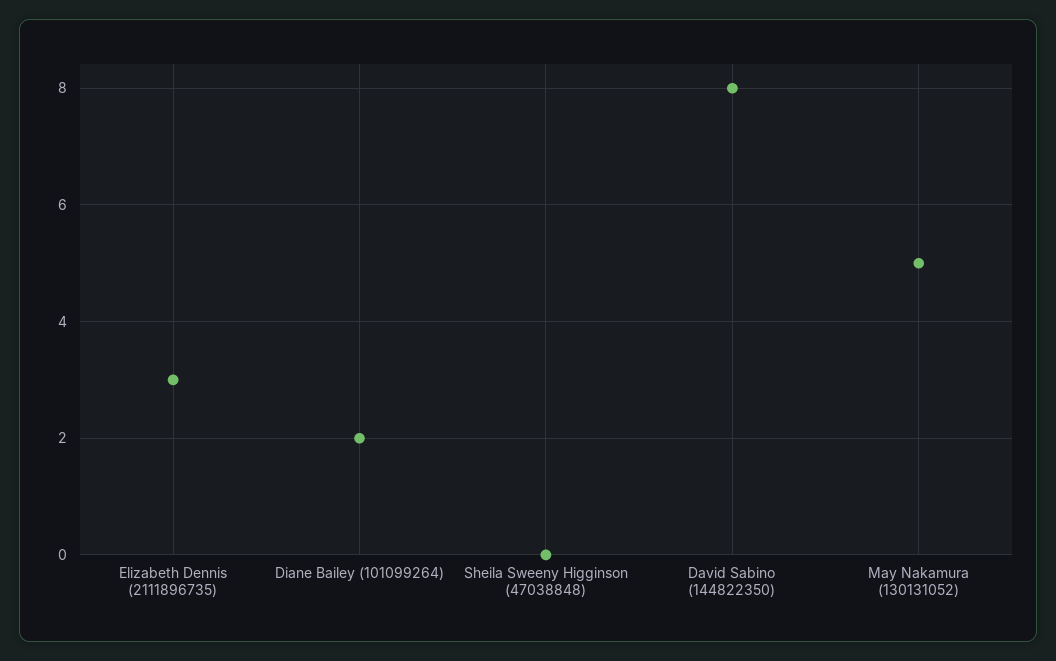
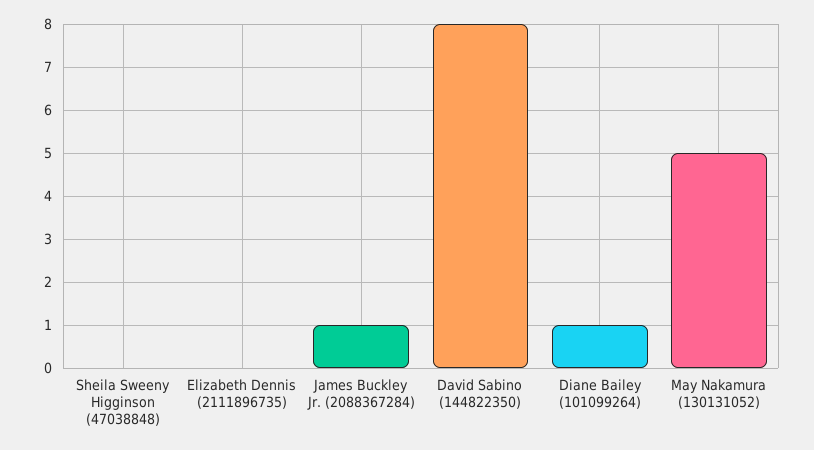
  {
-   "Elizabeth Dennis (2111896735)": 3,
+   "Elizabeth Dennis (2111896735)": 0,
-   "Diane Bailey (101099264)": 2,
+   "Diane Bailey (101099264)": 1,
    "Sheila Sweeny Higginson (47038848)": 0,
    "David Sabino (144822350)": 8,
-   "May Nakamura (130131052)": 5
+   "May Nakamura (130131052)": 5,
+   "James Buckley Jr. (2088367284)": 1
  }

